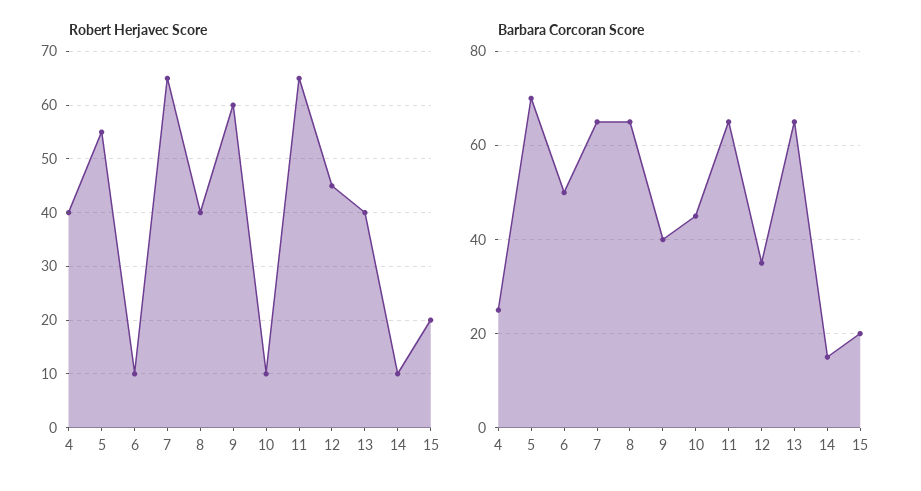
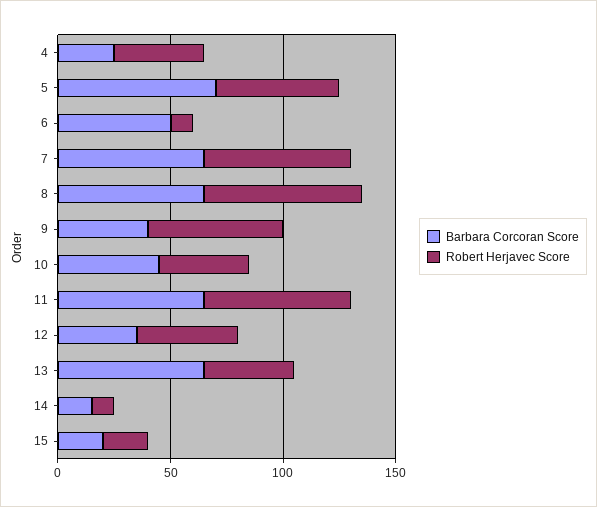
  {
    "Robert Herjavec Score": {
      "4": 40,
      "5": 55,
      "6": 10,
      "7": 65,
-     "8": 40,
+     "8": 70,
      "9": 60,
-     "10": 10,
+     "10": 40,
      "11": 65,
      "12": 45,
      "13": 40,
      "14": 10,
      "15": 20
    },
    "Barbara Corcoran Score": {
      "4": 25,
      "5": 70,
      "6": 50,
      "7": 65,
      "8": 65,
      "9": 40,
      "10": 45,
      "11": 65,
      "12": 35,
      "13": 65,
      "14": 15,
      "15": 20
    }
  }

